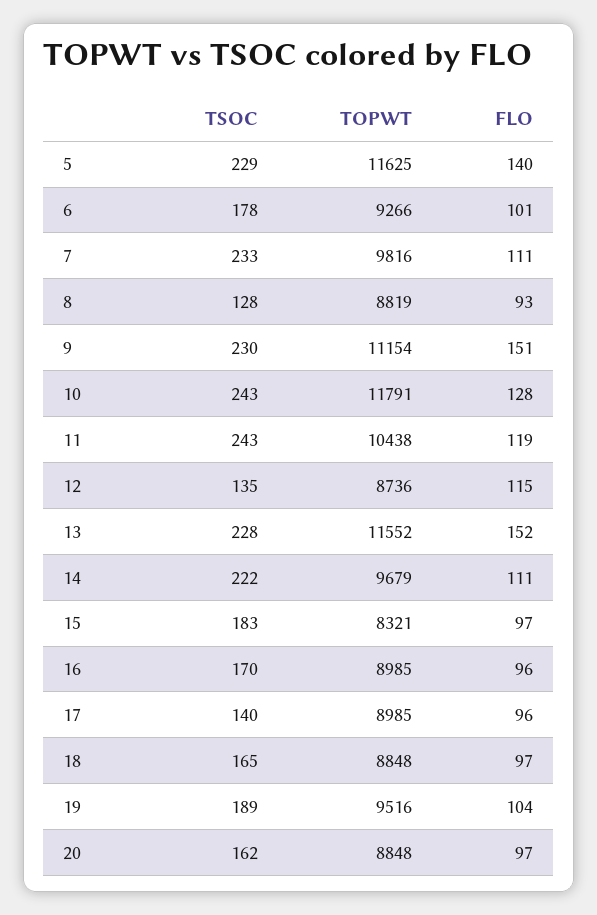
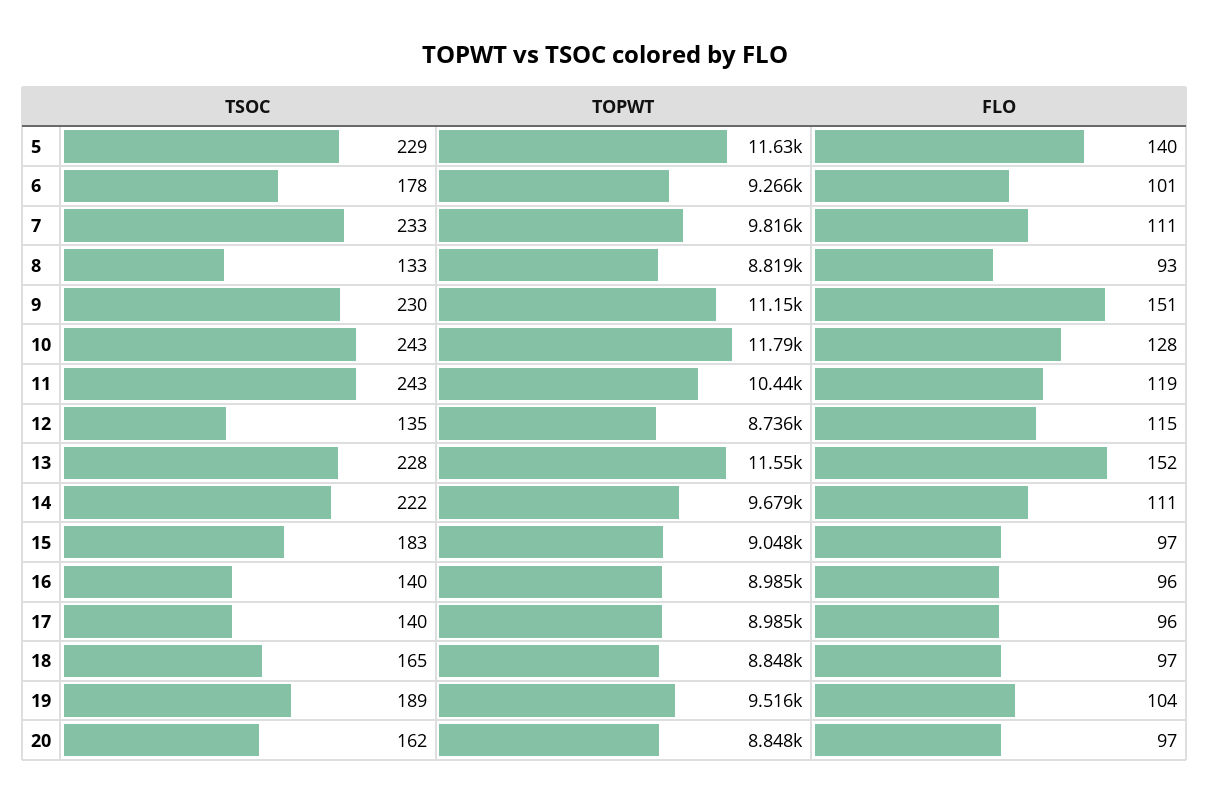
  {
    "TSOC": {
      "5": 229,
      "6": 178,
      "7": 233,
-     "8": 128,
+     "8": 133,
      "9": 230,
      "10": 243,
      "11": 243,
      "12": 135,
      "13": 228,
      "14": 222,
      "15": 183,
-     "16": 170,
+     "16": 140,
      "17": 140,
      "18": 165,
      "19": 189,
      "20": 162
    },
    "TOPWT": {
      "5": 11625,
      "6": 9266,
      "7": 9816,
      "8": 8819,
      "9": 11154,
      "10": 11791,
      "11": 10438,
      "12": 8736,
      "13": 11552,
      "14": 9679,
-     "15": 8321,
+     "15": 9048,
      "16": 8985,
      "17": 8985,
      "18": 8848,
      "19": 9516,
      "20": 8848
    },
    "FLO": {
      "5": 140,
      "6": 101,
      "7": 111,
      "8": 93,
      "9": 151,
      "10": 128,
      "11": 119,
      "12": 115,
      "13": 152,
      "14": 111,
      "15": 97,
      "16": 96,
      "17": 96,
      "18": 97,
      "19": 104,
      "20": 97
    }
  }

